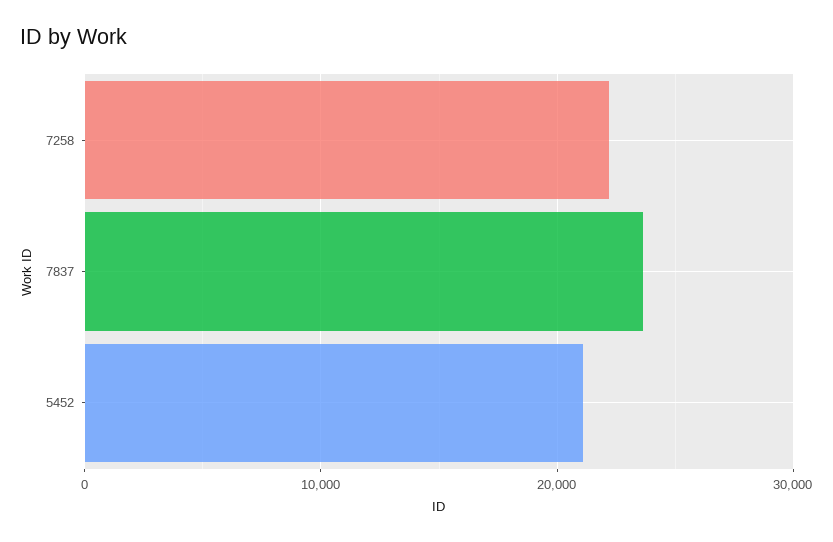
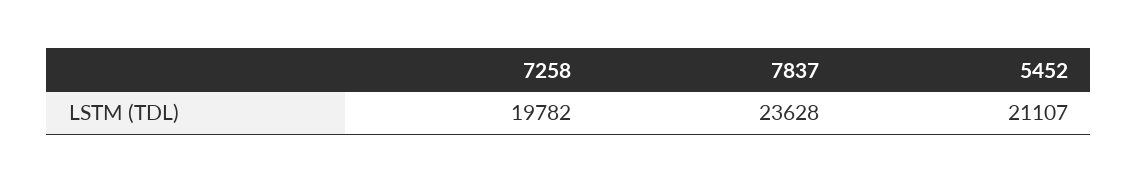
  {
-   "7258": 22000,
+   "7258": 19782,
    "7837": 23628,
    "5452": 21107
  }

